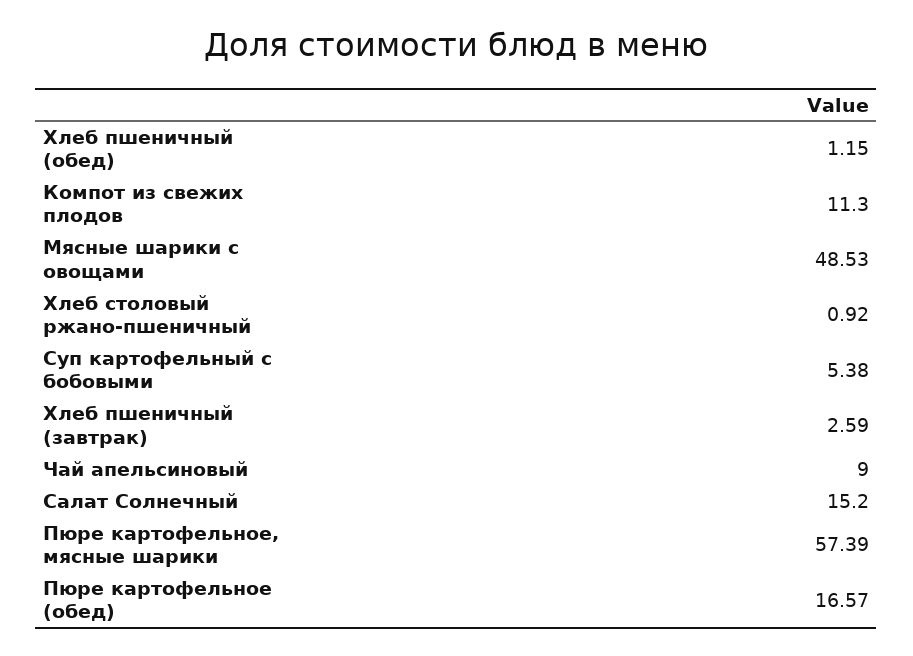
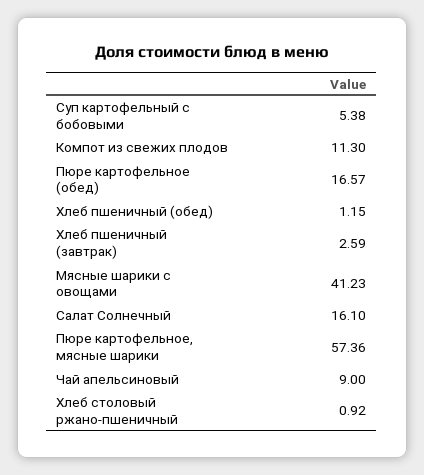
  {
    "Хлеб пшеничный (обед)": 1.15,
    "Компот из свежих плодов": 11.3,
-   "Мясные шарики с овощами": 48.53,
+   "Мясные шарики с овощами": 41.23,
    "Хлеб столовый ржано-пшеничный": 0.92,
    "Суп картофельный с бобовыми": 5.38,
    "Хлеб пшеничный (завтрак)": 2.59,
    "Чай апельсиновый": 9,
-   "Салат Солнечный": 15.2,
+   "Салат Солнечный": 16.1,
-   "Пюре картофельное, мясные шарики": 57.39,
+   "Пюре картофельное, мясные шарики": 57.36,
    "Пюре картофельное (обед)": 16.57
  }

